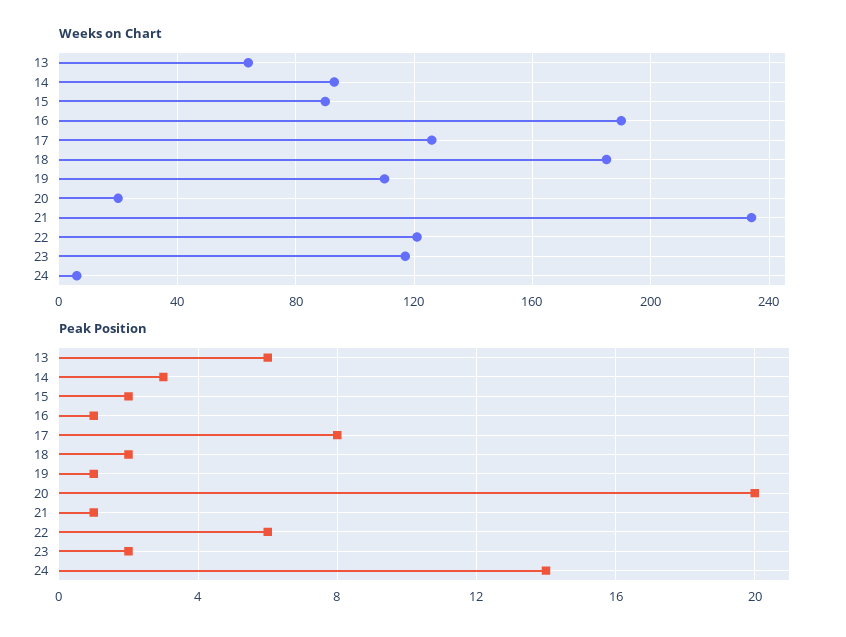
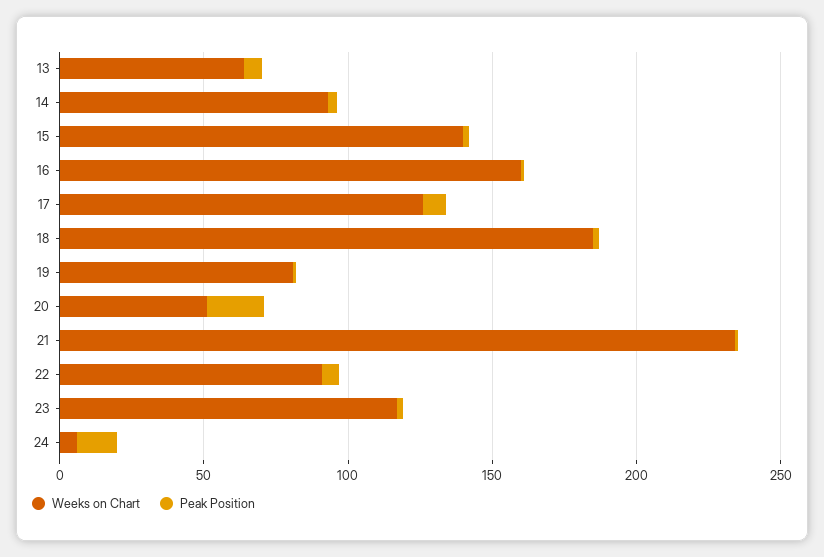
  {
    "Weeks on Chart": {
      "13": 65,
      "14": 95,
-     "15": 90,
+     "15": 140,
-     "16": 190,
+     "16": 160,
      "17": 125,
      "18": 185,
-     "19": 110,
+     "19": 80,
-     "20": 20,
+     "20": 50,
      "21": 235,
-     "22": 120,
+     "22": 90,
      "23": 115,
      "24": 5
    },
    "Peak Position": {
      "13": 6,
      "14": 3,
      "15": 2,
      "16": 1,
      "17": 8,
      "18": 2,
      "19": 1,
      "20": 20,
      "21": 1,
      "22": 6,
      "23": 2,
      "24": 14
    }
  }

